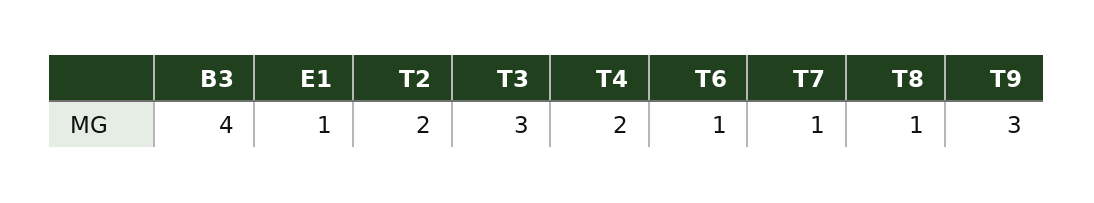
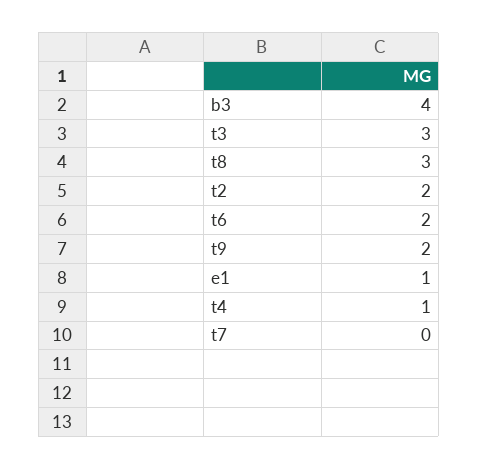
  {
    "B3": 4,
    "E1": 1,
    "T2": 2,
    "T3": 3,
-   "T4": 2,
+   "T4": 1,
-   "T6": 1,
+   "T6": 2,
-   "T7": 1,
+   "T7": 0,
-   "T8": 1,
+   "T8": 3,
-   "T9": 3
+   "T9": 2
  }

